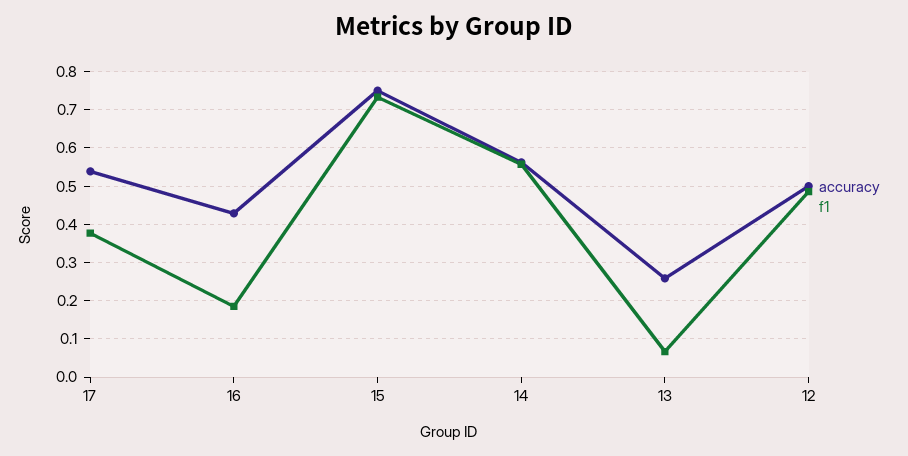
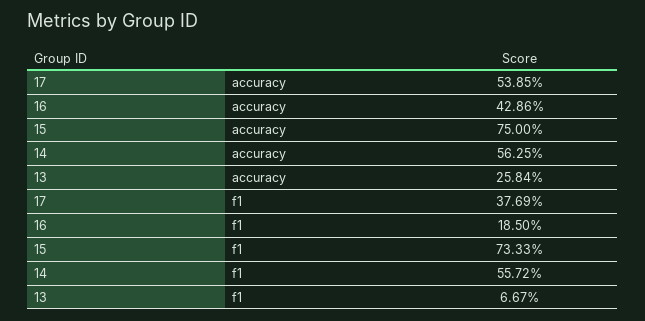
  {
    "accuracy": {
      "17": 0.5385,
      "16": 0.4286,
      "15": 0.75,
      "14": 0.5625,
-     "13": 0.2584,
+     "13": 0.2584
-     "12": 0.5
    },
    "f1": {
      "17": 0.3769,
      "16": 0.185,
      "15": 0.7333,
      "14": 0.5572,
-     "13": 0.0667,
+     "13": 0.0667
-     "12": 0.48
    }
  }

